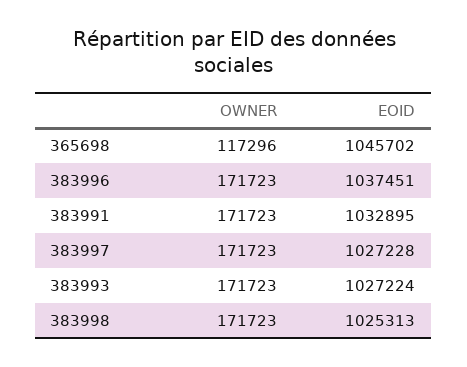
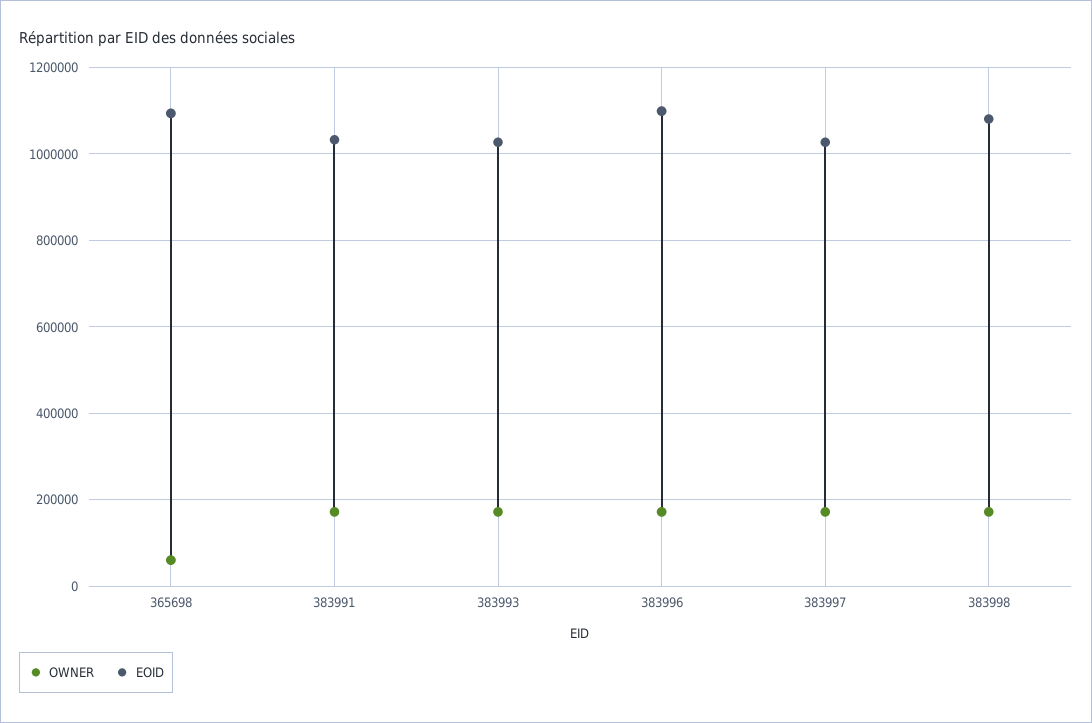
  {
    "OWNER": {
-     "365698": 117296,
+     "365698": 60000,
      "383996": 171723,
      "383991": 171723,
      "383997": 171723,
      "383993": 171723,
      "383998": 171723
    },
    "EOID": {
-     "365698": 1045702,
+     "365698": 1100000,
-     "383996": 1037451,
+     "383996": 1100000,
      "383991": 1032895,
      "383997": 1027228,
      "383993": 1027224,
-     "383998": 1025313
+     "383998": 1080000
    }
  }

